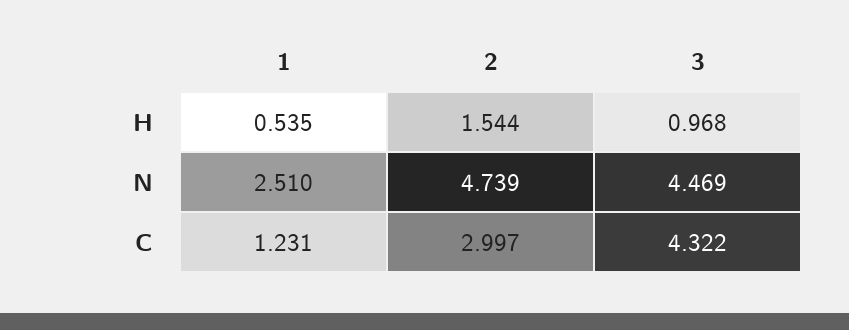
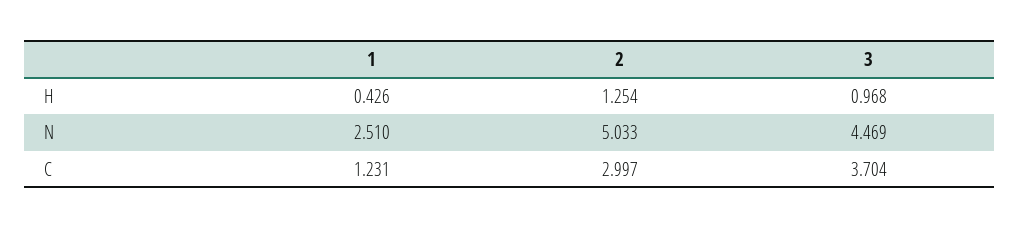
  {
    "1": {
-     "H": 0.535,
+     "H": 0.426,
      "N": 2.51,
      "C": 1.231
    },
    "2": {
-     "H": 1.544,
+     "H": 1.254,
-     "N": 4.739,
+     "N": 5.033,
      "C": 2.997
    },
    "3": {
      "H": 0.968,
      "N": 4.469,
-     "C": 4.322
+     "C": 3.704
    }
  }

